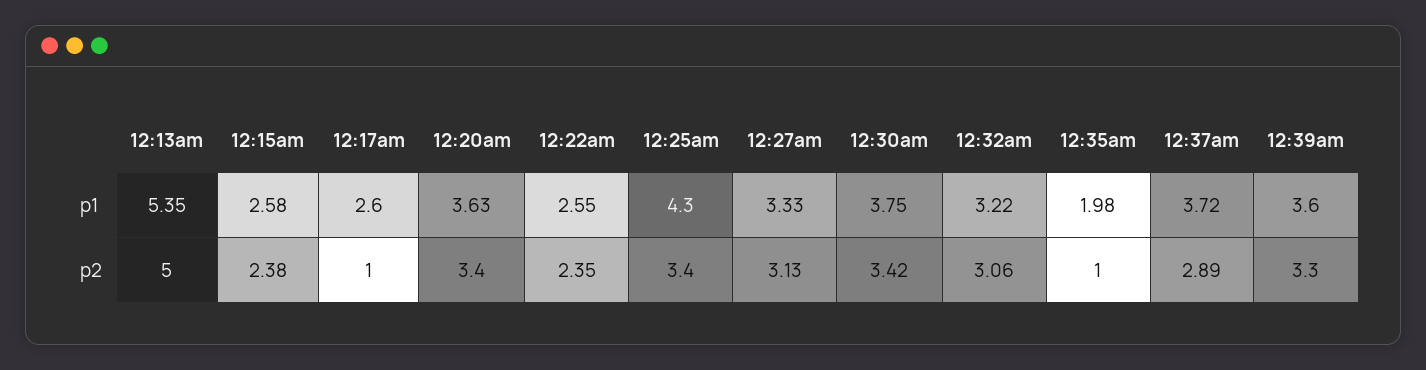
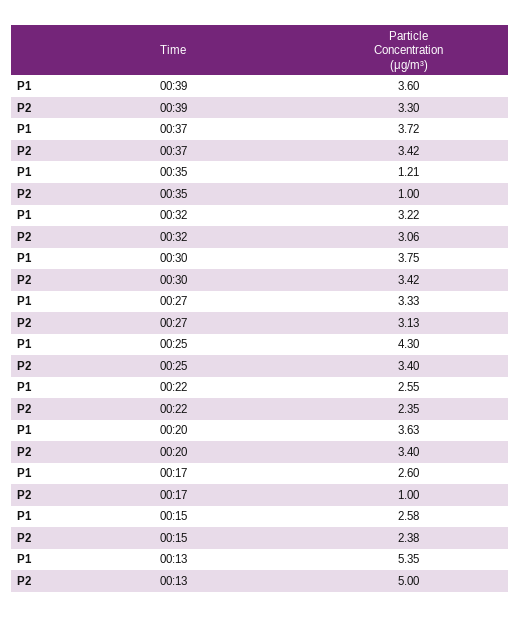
  {
    "12:13am": {
      "p1": 5.35,
      "p2": 5
    },
    "12:15am": {
      "p1": 2.58,
      "p2": 2.38
    },
    "12:17am": {
      "p1": 2.6,
      "p2": 1
    },
    "12:20am": {
      "p1": 3.63,
      "p2": 3.4
    },
    "12:22am": {
      "p1": 2.55,
      "p2": 2.35
    },
    "12:25am": {
      "p1": 4.3,
      "p2": 3.4
    },
    "12:27am": {
      "p1": 3.33,
      "p2": 3.13
    },
    "12:30am": {
      "p1": 3.75,
      "p2": 3.42
    },
    "12:32am": {
      "p1": 3.22,
      "p2": 3.06
    },
    "12:35am": {
-     "p1": 1.98,
+     "p1": 1.21,
      "p2": 1
    },
    "12:37am": {
      "p1": 3.72,
-     "p2": 2.89
+     "p2": 3.42
    },
    "12:39am": {
      "p1": 3.6,
      "p2": 3.3
    }
  }

